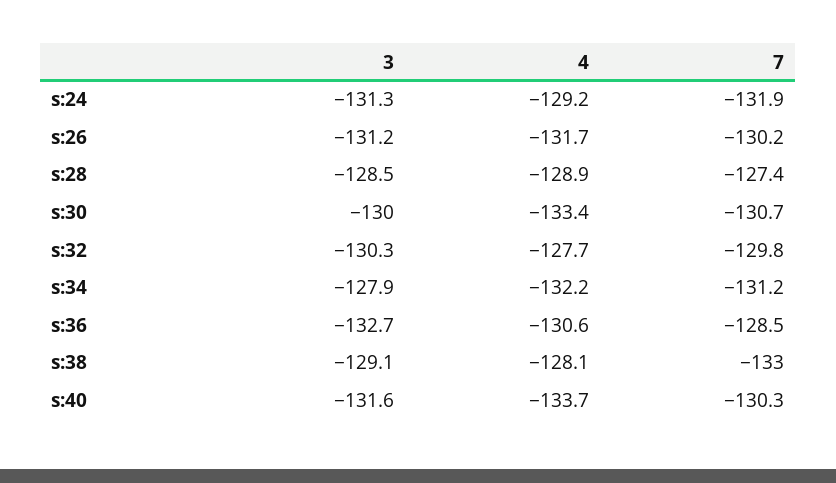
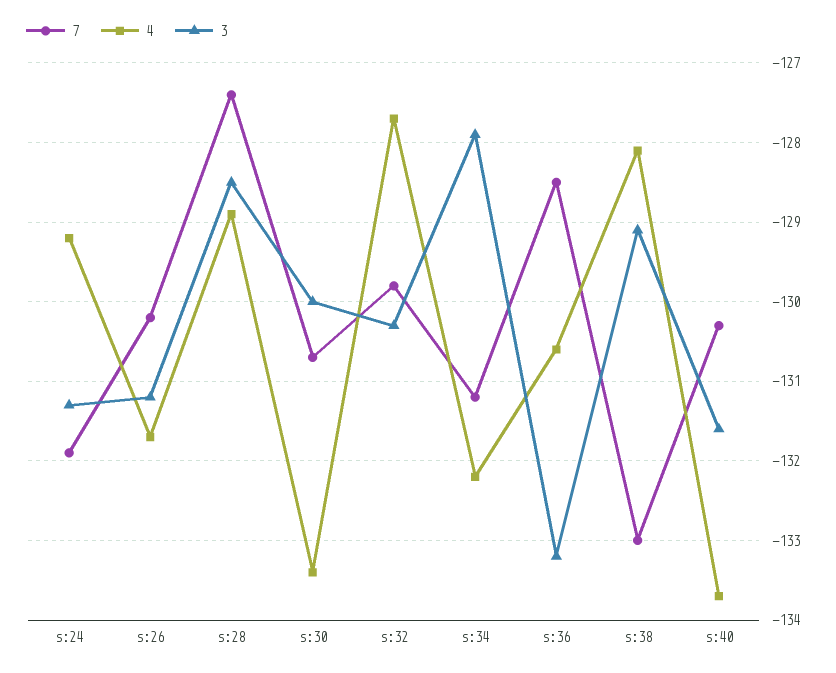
  {
    "3": {
      "s:24": -131.3,
      "s:26": -131.2,
      "s:28": -128.5,
      "s:30": -130,
      "s:32": -130.3,
      "s:34": -127.9,
-     "s:36": -132.7,
+     "s:36": -133.2,
      "s:38": -129.1,
      "s:40": -131.6
    },
    "4": {
      "s:24": -129.2,
      "s:26": -131.7,
      "s:28": -128.9,
      "s:30": -133.4,
      "s:32": -127.7,
      "s:34": -132.2,
      "s:36": -130.6,
      "s:38": -128.1,
      "s:40": -133.7
    },
    "7": {
      "s:24": -131.9,
      "s:26": -130.2,
      "s:28": -127.4,
      "s:30": -130.7,
      "s:32": -129.8,
      "s:34": -131.2,
      "s:36": -128.5,
      "s:38": -133,
      "s:40": -130.3
    }
  }

